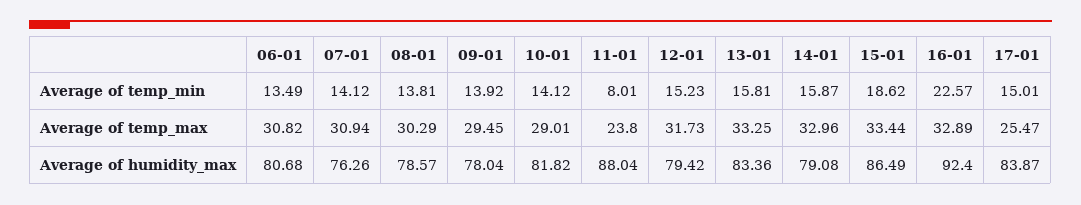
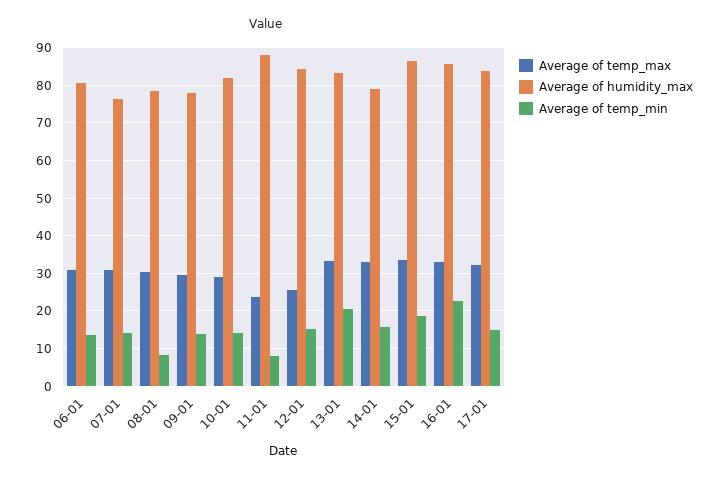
  {
    "Average of temp_min": {
      "06-01": 13.49,
      "07-01": 14.12,
-     "08-01": 13.81,
+     "08-01": 8,
      "09-01": 13.92,
      "10-01": 14.12,
      "11-01": 8.01,
      "12-01": 15.23,
-     "13-01": 15.81,
+     "13-01": 20,
      "14-01": 15.87,
      "15-01": 18.62,
      "16-01": 22.57,
      "17-01": 15.01
    },
    "Average of temp_max": {
      "06-01": 30.82,
      "07-01": 30.94,
      "08-01": 30.29,
      "09-01": 29.45,
      "10-01": 29.01,
      "11-01": 23.8,
-     "12-01": 31.73,
+     "12-01": 26,
      "13-01": 33.25,
      "14-01": 32.96,
      "15-01": 33.44,
      "16-01": 32.89,
-     "17-01": 25.47
+     "17-01": 32
    },
    "Average of humidity_max": {
      "06-01": 80.68,
      "07-01": 76.26,
      "08-01": 78.57,
      "09-01": 78.04,
      "10-01": 81.82,
      "11-01": 88.04,
-     "12-01": 79.42,
+     "12-01": 84,
      "13-01": 83.36,
      "14-01": 79.08,
      "15-01": 86.49,
-     "16-01": 92.4,
+     "16-01": 86,
      "17-01": 83.87
    }
  }

